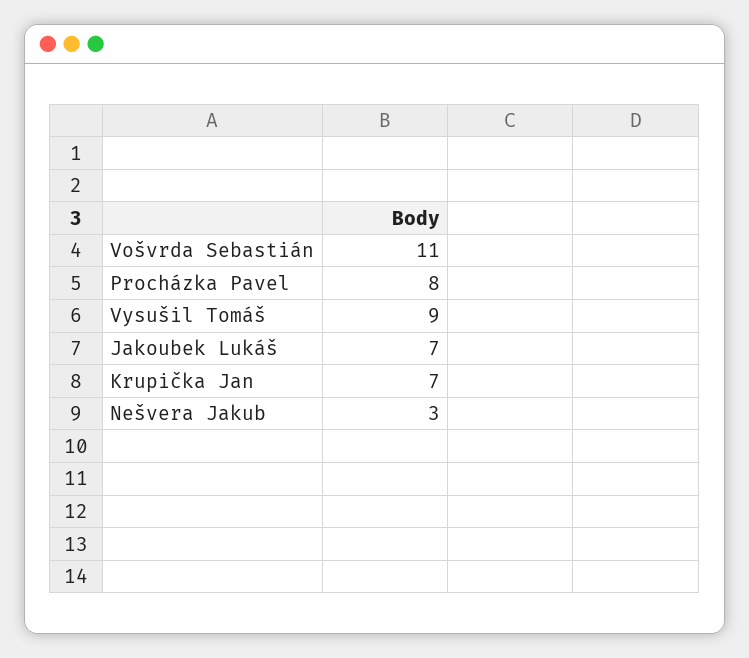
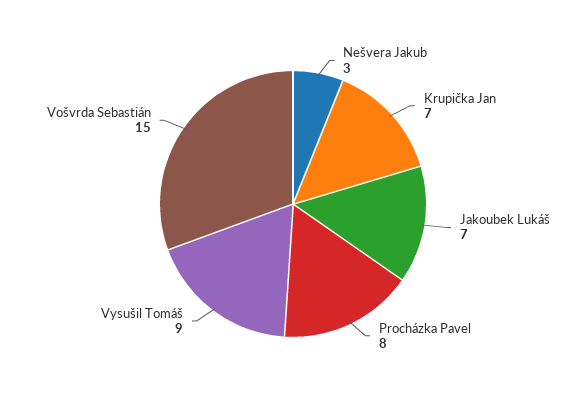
  {
-   "Vošvrda Sebastián": 11,
+   "Vošvrda Sebastián": 15,
    "Procházka Pavel": 8,
    "Vysušil Tomáš": 9,
    "Jakoubek Lukáš": 7,
    "Krupička Jan": 7,
    "Nešvera Jakub": 3
  }

